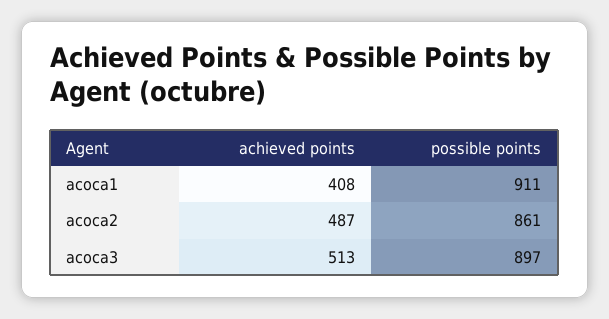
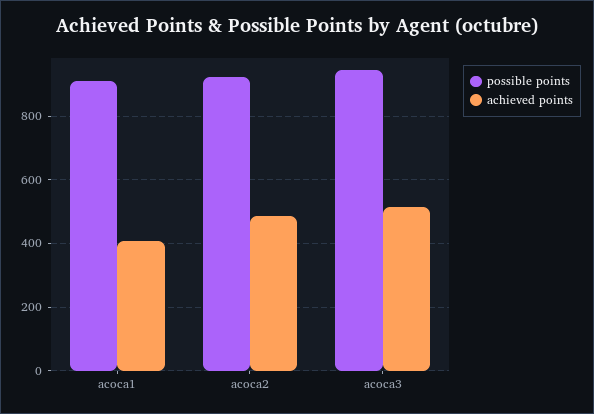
  {
    "achieved points": {
      "acoca1": 408,
      "acoca2": 487,
      "acoca3": 513
    },
    "possible points": {
      "acoca1": 911,
-     "acoca2": 861,
+     "acoca2": 920,
-     "acoca3": 897
+     "acoca3": 940
    }
  }

